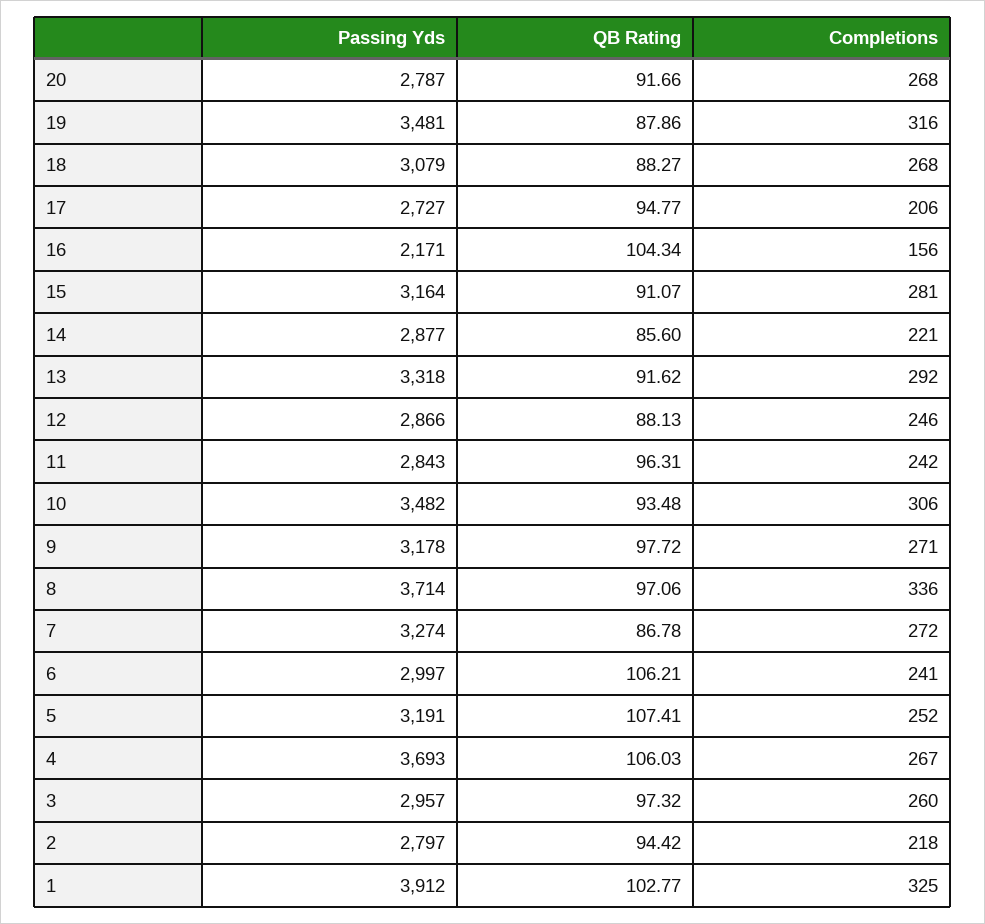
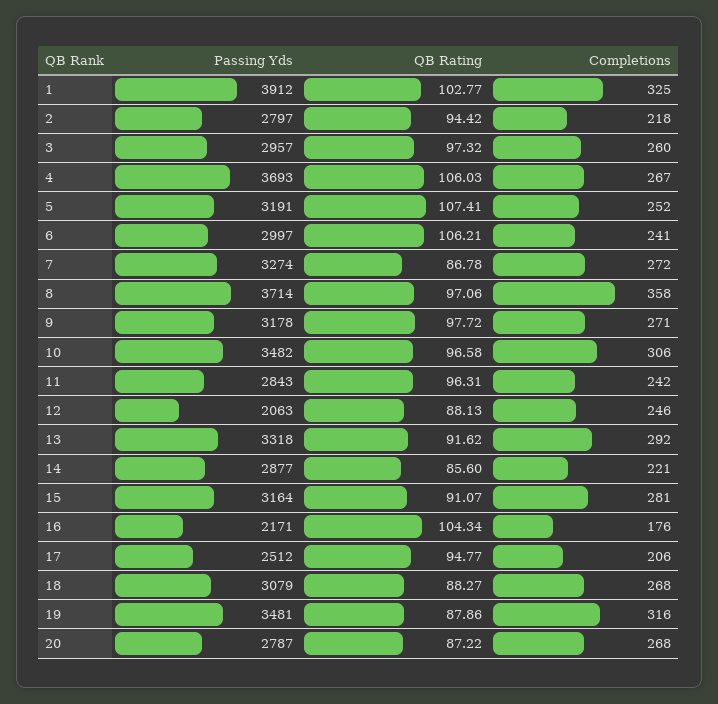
  {
    "Passing Yds": {
      "20": 2787,
      "19": 3481,
      "18": 3079,
-     "17": 2727,
+     "17": 2512,
      "16": 2171,
      "15": 3164,
      "14": 2877,
      "13": 3318,
-     "12": 2866,
+     "12": 2063,
      "11": 2843,
      "10": 3482,
      "9": 3178,
      "8": 3714,
      "7": 3274,
      "6": 2997,
      "5": 3191,
      "4": 3693,
      "3": 2957,
      "2": 2797,
      "1": 3912
    },
    "QB Rating": {
-     "20": 91.66,
+     "20": 87.22,
      "19": 87.86,
      "18": 88.27,
      "17": 94.77,
      "16": 104.34,
      "15": 91.07,
      "14": 85.6,
      "13": 91.62,
      "12": 88.13,
      "11": 96.31,
-     "10": 93.48,
+     "10": 96.58,
      "9": 97.72,
      "8": 97.06,
      "7": 86.78,
      "6": 106.21,
      "5": 107.41,
      "4": 106.03,
      "3": 97.32,
      "2": 94.42,
      "1": 102.77
    },
    "Completions": {
      "20": 268,
      "19": 316,
      "18": 268,
      "17": 206,
-     "16": 156,
+     "16": 176,
      "15": 281,
      "14": 221,
      "13": 292,
      "12": 246,
      "11": 242,
      "10": 306,
      "9": 271,
-     "8": 336,
+     "8": 358,
      "7": 272,
      "6": 241,
      "5": 252,
      "4": 267,
      "3": 260,
      "2": 218,
      "1": 325
    }
  }

